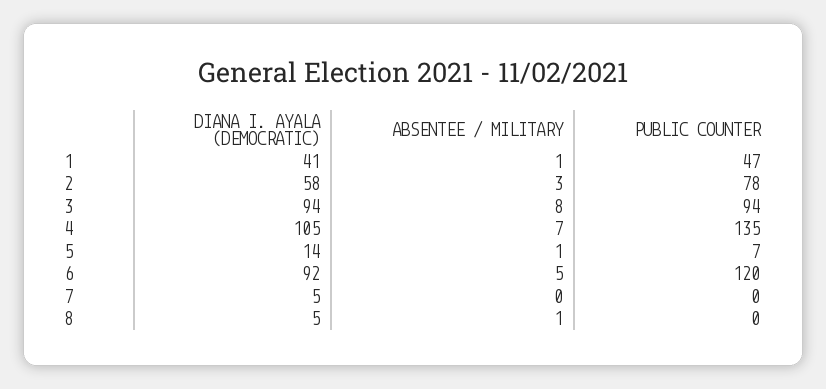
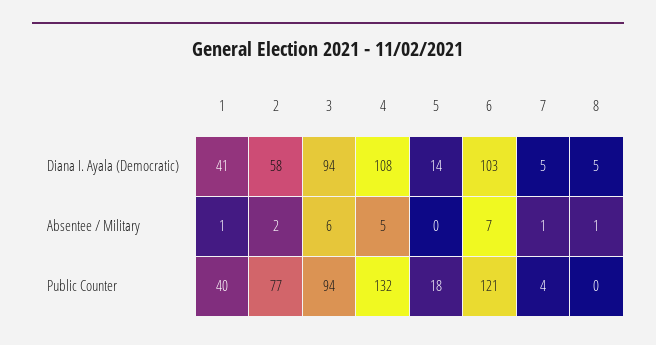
  {
    "DIANA I. AYALA (DEMOCRATIC)": {
      "1": 41,
      "2": 58,
      "3": 94,
-     "4": 105,
+     "4": 108,
      "5": 14,
-     "6": 92,
+     "6": 103,
      "7": 5,
      "8": 5
    },
    "ABSENTEE / MILITARY": {
      "1": 1,
-     "2": 3,
+     "2": 2,
-     "3": 8,
+     "3": 6,
-     "4": 7,
+     "4": 5,
-     "5": 1,
+     "5": 0,
-     "6": 5,
+     "6": 7,
-     "7": 0,
+     "7": 1,
      "8": 1
    },
    "PUBLIC COUNTER": {
-     "1": 47,
+     "1": 40,
-     "2": 78,
+     "2": 77,
      "3": 94,
-     "4": 135,
+     "4": 132,
-     "5": 7,
+     "5": 18,
-     "6": 120,
+     "6": 121,
-     "7": 0,
+     "7": 4,
      "8": 0
    }
  }

